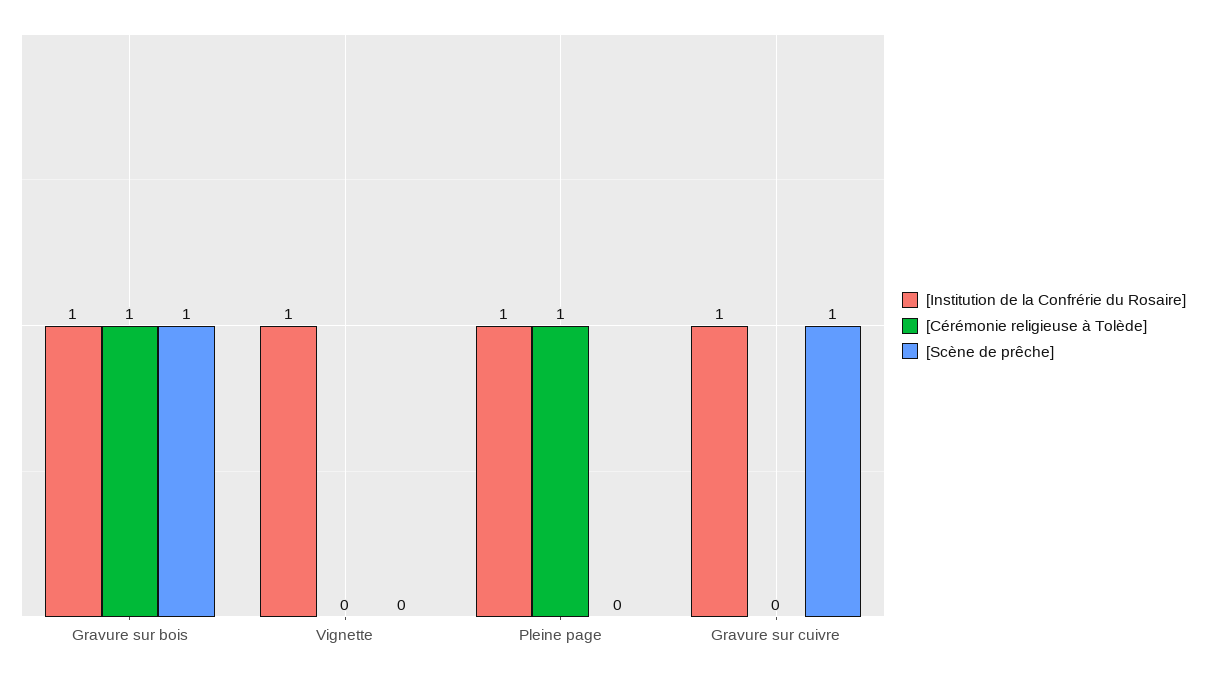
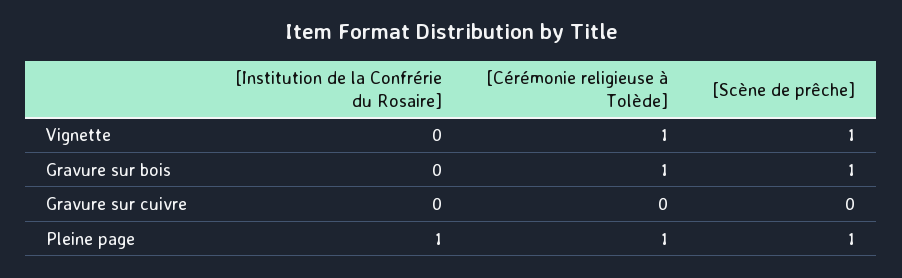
  {
    "[Institution de la Confrérie du Rosaire]": {
-     "Gravure sur bois": 1,
+     "Gravure sur bois": 0,
-     "Vignette": 1,
+     "Vignette": 0,
      "Pleine page": 1,
-     "Gravure sur cuivre": 1
+     "Gravure sur cuivre": 0
    },
    "[Cérémonie religieuse à Tolède]": {
      "Gravure sur bois": 1,
-     "Vignette": 0,
+     "Vignette": 1,
      "Pleine page": 1,
      "Gravure sur cuivre": 0
    },
    "[Scène de prêche]": {
      "Gravure sur bois": 1,
-     "Vignette": 0,
+     "Vignette": 1,
-     "Pleine page": 0,
+     "Pleine page": 1,
-     "Gravure sur cuivre": 1
+     "Gravure sur cuivre": 0
    }
  }

